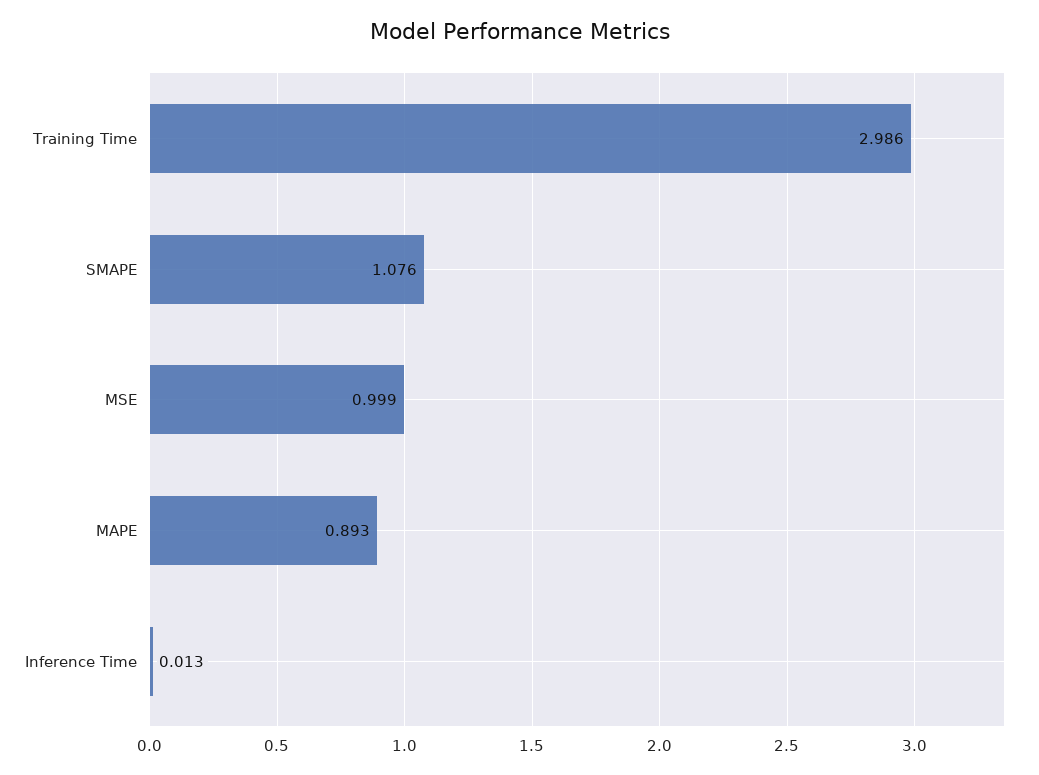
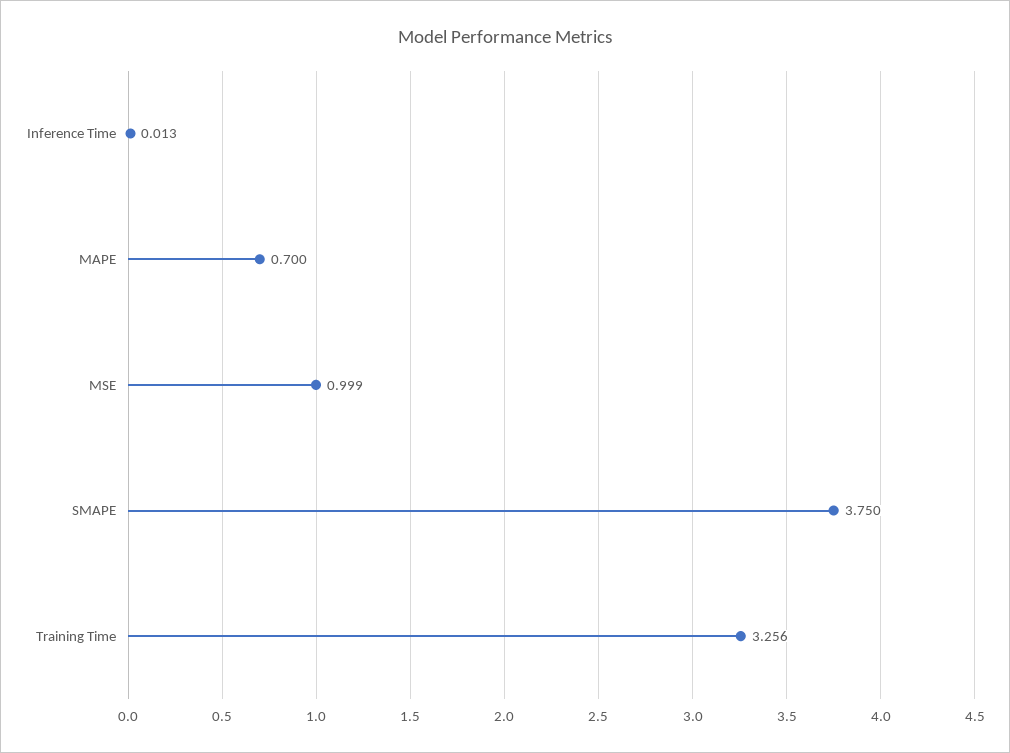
  {
-   "Training Time": 2.986,
+   "Training Time": 3.256,
-   "SMAPE": 1.076,
+   "SMAPE": 3.75,
    "MSE": 0.999,
-   "MAPE": 0.893,
+   "MAPE": 0.7,
    "Inference Time": 0.013
  }

